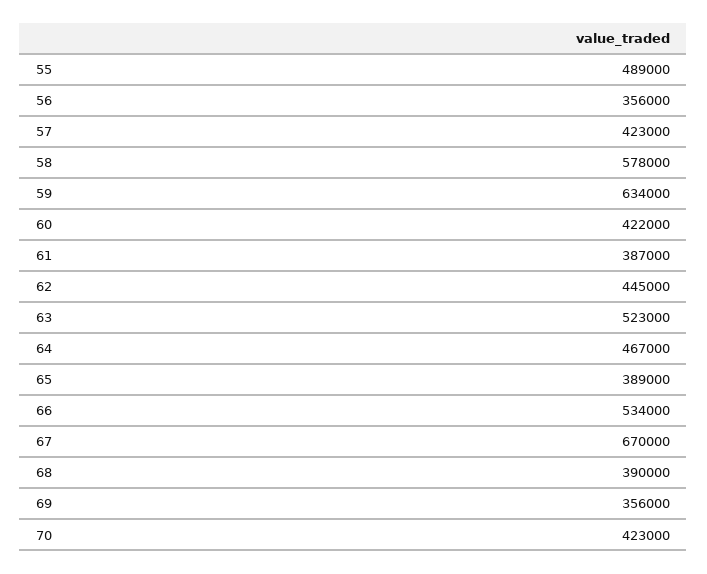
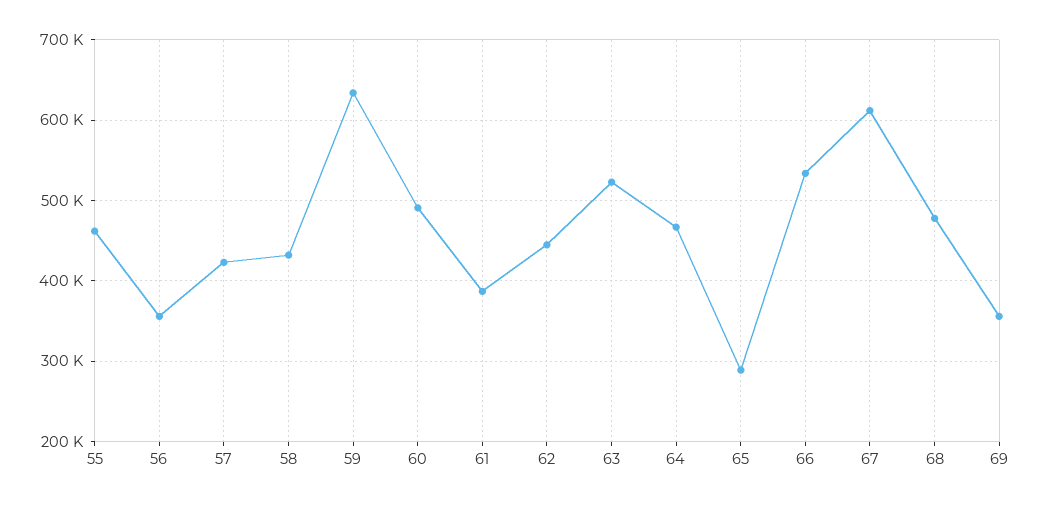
  {
-   "55": 489000,
+   "55": 460000,
    "56": 356000,
    "57": 423000,
-   "58": 578000,
+   "58": 430000,
    "59": 634000,
-   "60": 422000,
+   "60": 490000,
    "61": 387000,
    "62": 445000,
    "63": 523000,
    "64": 467000,
-   "65": 389000,
+   "65": 290000,
    "66": 534000,
-   "67": 670000,
+   "67": 610000,
-   "68": 390000,
+   "68": 480000,
-   "69": 356000,
+   "69": 356000
-   "70": 423000
  }

